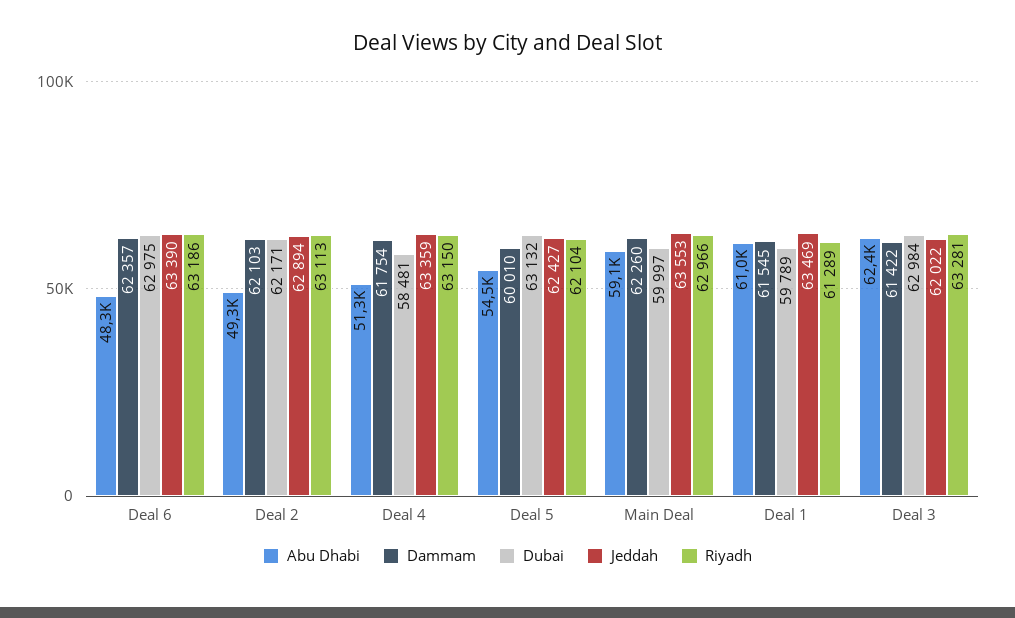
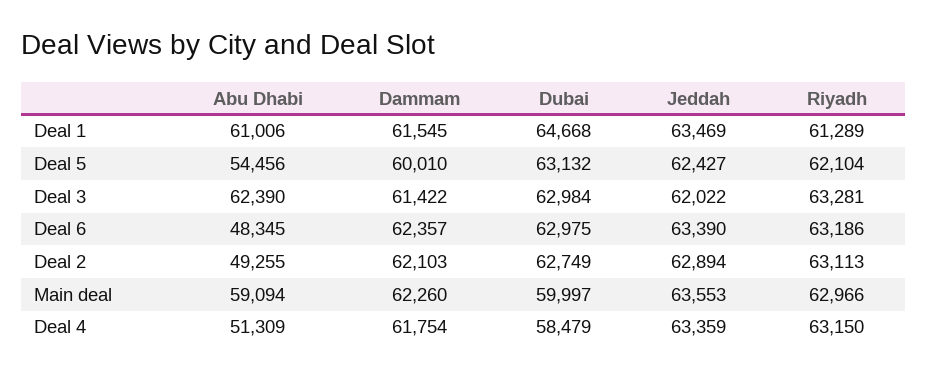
  {
    "Abu Dhabi": {
      "Deal 6": 48345,
      "Deal 2": 49255,
      "Deal 4": 51309,
      "Deal 5": 54456,
      "Main Deal": 59094,
      "Deal 1": 61006,
      "Deal 3": 62390
    },
    "Dammam": {
      "Deal 6": 62357,
      "Deal 2": 62103,
      "Deal 4": 61754,
      "Deal 5": 60010,
      "Main Deal": 62260,
      "Deal 1": 61545,
      "Deal 3": 61422
    },
    "Dubai": {
      "Deal 6": 62975,
-     "Deal 2": 62171,
+     "Deal 2": 62749,
-     "Deal 4": 58481,
+     "Deal 4": 58479,
      "Deal 5": 63132,
      "Main Deal": 59997,
-     "Deal 1": 59789,
+     "Deal 1": 64668,
      "Deal 3": 62984
    },
    "Jeddah": {
      "Deal 6": 63390,
      "Deal 2": 62894,
      "Deal 4": 63359,
      "Deal 5": 62427,
      "Main Deal": 63553,
      "Deal 1": 63469,
      "Deal 3": 62022
    },
    "Riyadh": {
      "Deal 6": 63186,
      "Deal 2": 63113,
      "Deal 4": 63150,
      "Deal 5": 62104,
      "Main Deal": 62966,
      "Deal 1": 61289,
      "Deal 3": 63281
    }
  }

